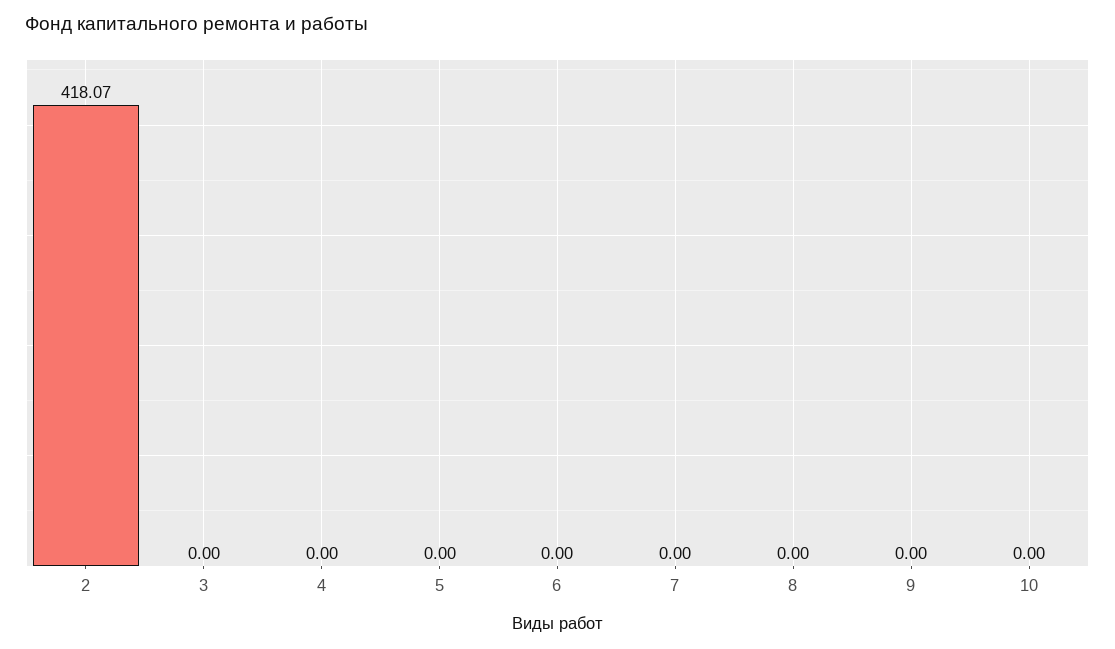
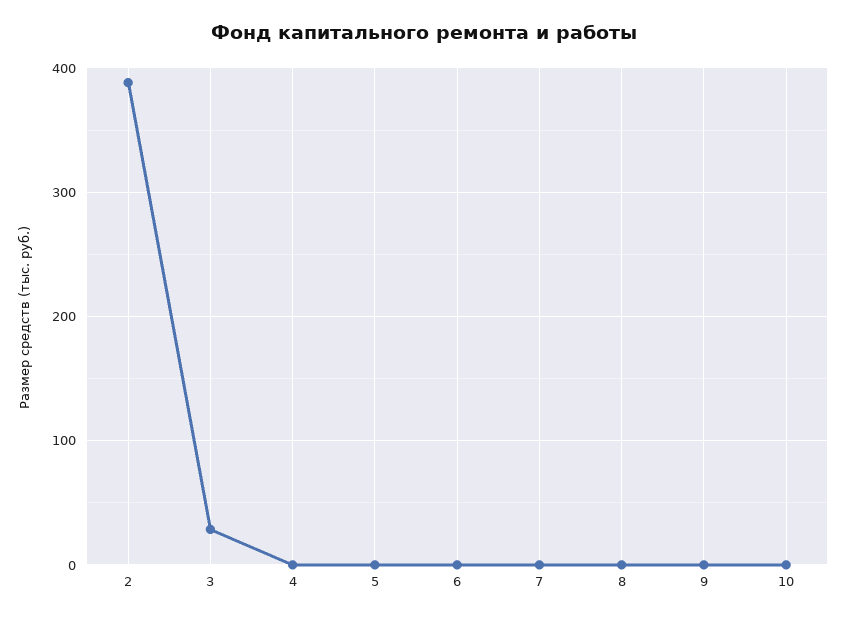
  {
-   "2": 418.07,
+   "2": 390,
-   "3": 0,
+   "3": 30,
    "4": 0,
    "5": 0,
    "6": 0,
    "7": 0,
    "8": 0,
    "9": 0,
    "10": 0
  }

